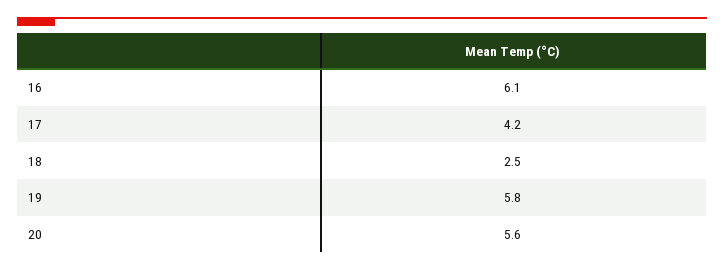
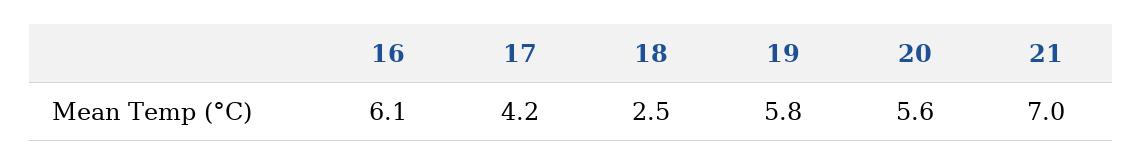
  {
    "16": 6.1,
    "17": 4.2,
    "18": 2.5,
    "19": 5.8,
-   "20": 5.6
+   "20": 5.6,
+   "21": 7
  }

